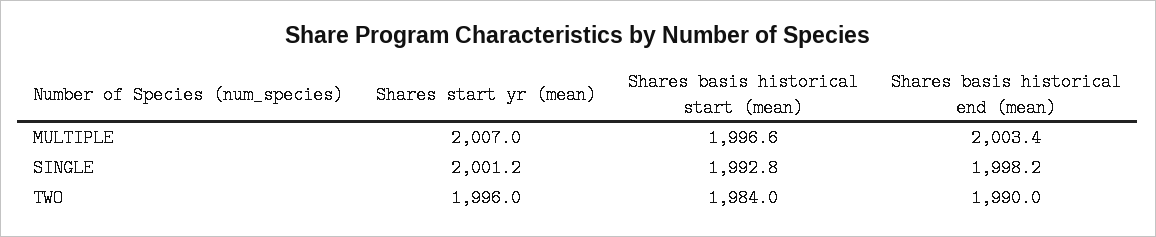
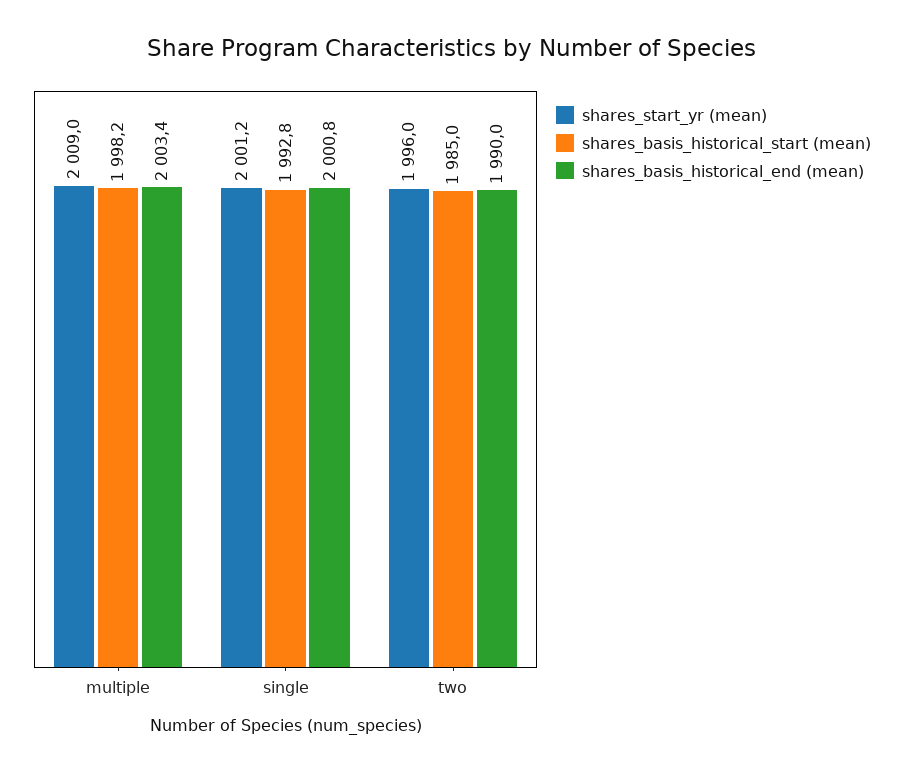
  {
    "Shares start yr (mean)": {
-     "MULTIPLE": 2007,
+     "MULTIPLE": 2009,
      "SINGLE": 2001.2,
      "TWO": 1996
    },
    "Shares basis historical start (mean)": {
-     "MULTIPLE": 1996.6,
+     "MULTIPLE": 1998.2,
      "SINGLE": 1992.8,
-     "TWO": 1984
+     "TWO": 1985
    },
    "Shares basis historical end (mean)": {
      "MULTIPLE": 2003.4,
-     "SINGLE": 1998.2,
+     "SINGLE": 2000.8,
      "TWO": 1990
    }
  }

